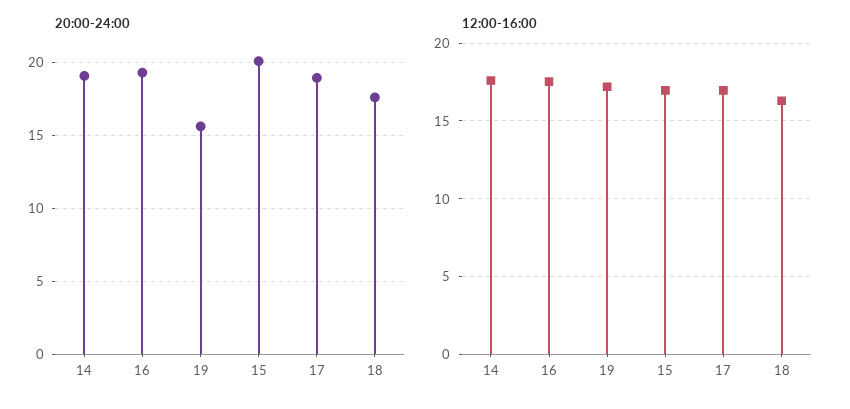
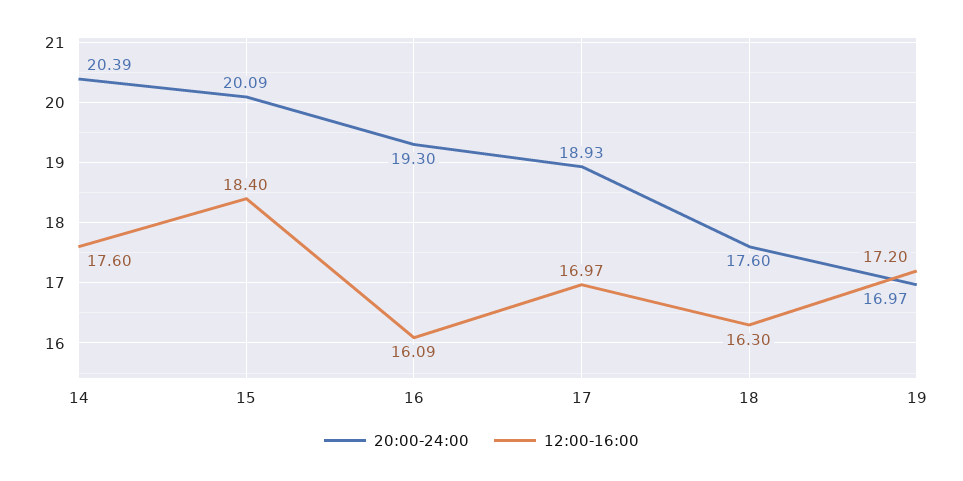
  {
    "20:00-24:00": {
-     "14": 19,
+     "14": 20.39,
      "16": 19.3,
-     "19": 15.5,
+     "19": 16.97,
      "15": 20.09,
      "17": 18.93,
      "18": 17.6
    },
    "12:00-16:00": {
      "14": 17.6,
-     "16": 17.5,
+     "16": 16.09,
      "19": 17.2,
-     "15": 17,
+     "15": 18.4,
      "17": 16.97,
      "18": 16.3
    }
  }

